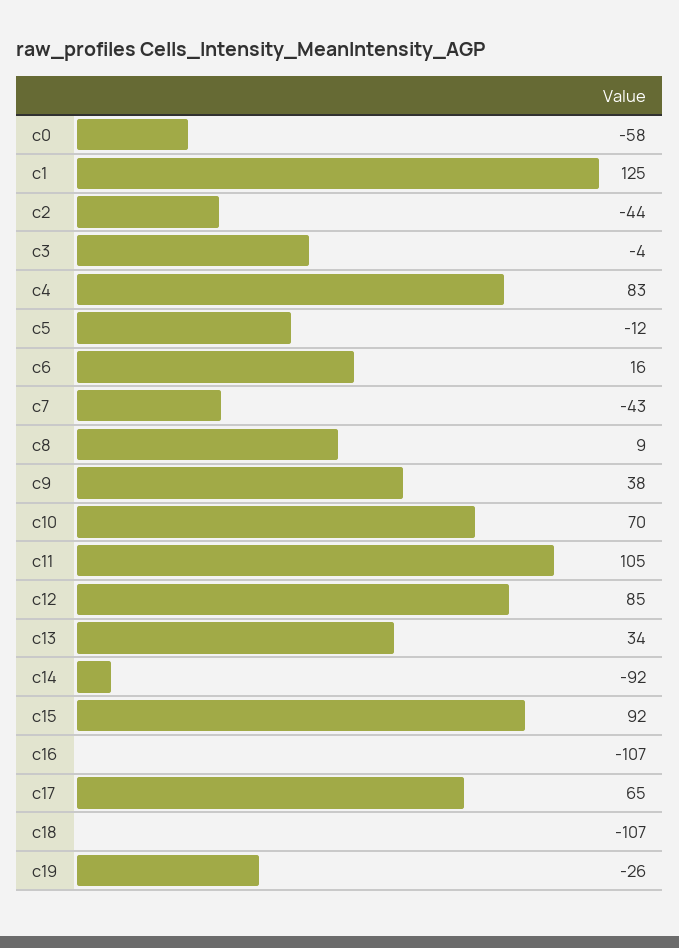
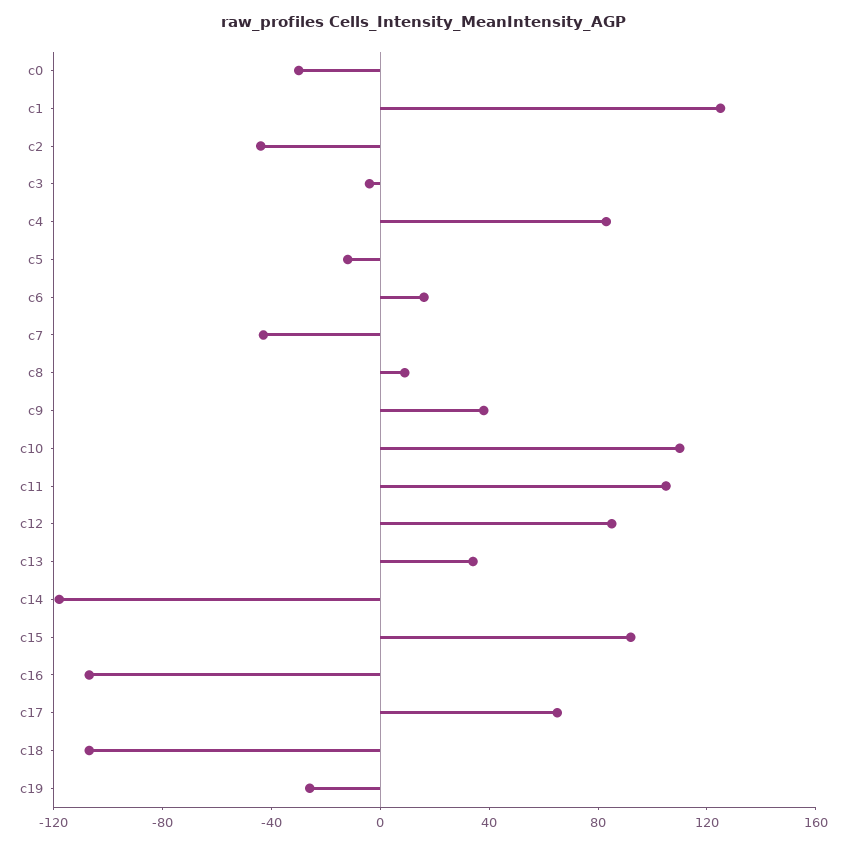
  {
-   "c0": -58,
+   "c0": -30,
    "c1": 125,
    "c2": -44,
    "c3": -4,
    "c4": 83,
    "c5": -12,
    "c6": 16,
    "c7": -43,
    "c8": 9,
    "c9": 38,
-   "c10": 70,
+   "c10": 110,
    "c11": 105,
    "c12": 85,
    "c13": 34,
-   "c14": -92,
+   "c14": -120,
    "c15": 92,
    "c16": -107,
    "c17": 65,
    "c18": -107,
    "c19": -26
  }

